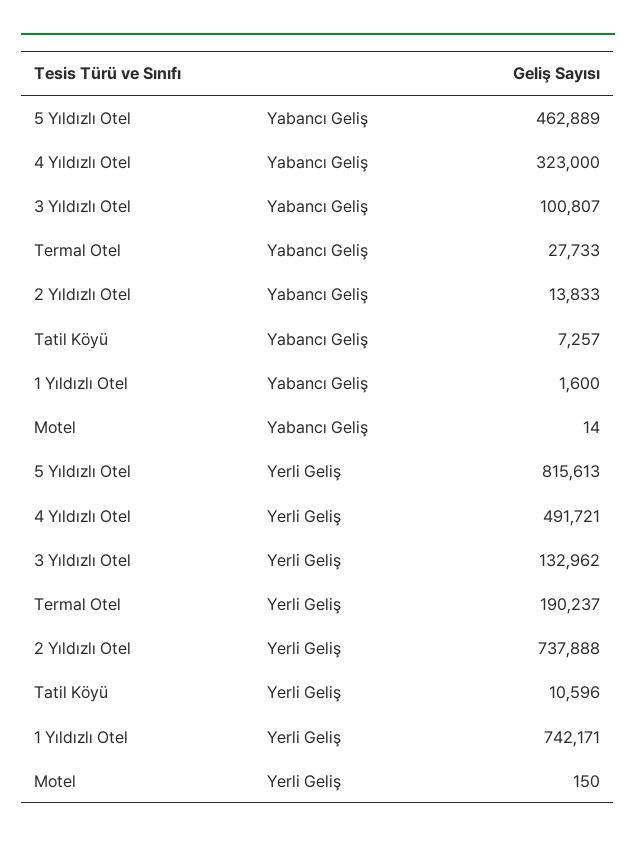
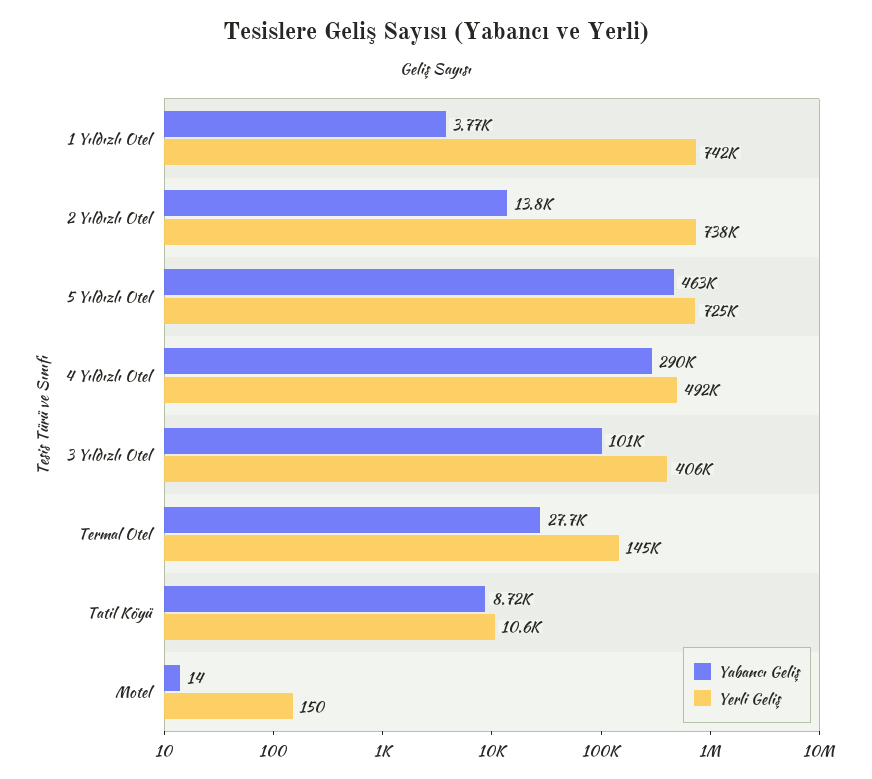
  {
    "Yabancı Geliş": {
      "5 Yıldızlı Otel": 462889,
-     "4 Yıldızlı Otel": 323000,
+     "4 Yıldızlı Otel": 290000,
      "3 Yıldızlı Otel": 100807,
      "Termal Otel": 27733,
      "2 Yıldızlı Otel": 13833,
-     "Tatil Köyü": 7257,
+     "Tatil Köyü": 8720,
-     "1 Yıldızlı Otel": 1600,
+     "1 Yıldızlı Otel": 3770,
      "Motel": 14
    },
    "Yerli Geliş": {
-     "5 Yıldızlı Otel": 815613,
+     "5 Yıldızlı Otel": 725000,
      "4 Yıldızlı Otel": 491721,
-     "3 Yıldızlı Otel": 132962,
+     "3 Yıldızlı Otel": 406000,
-     "Termal Otel": 190237,
+     "Termal Otel": 145000,
      "2 Yıldızlı Otel": 737888,
      "Tatil Köyü": 10596,
      "1 Yıldızlı Otel": 742171,
      "Motel": 150
    }
  }

